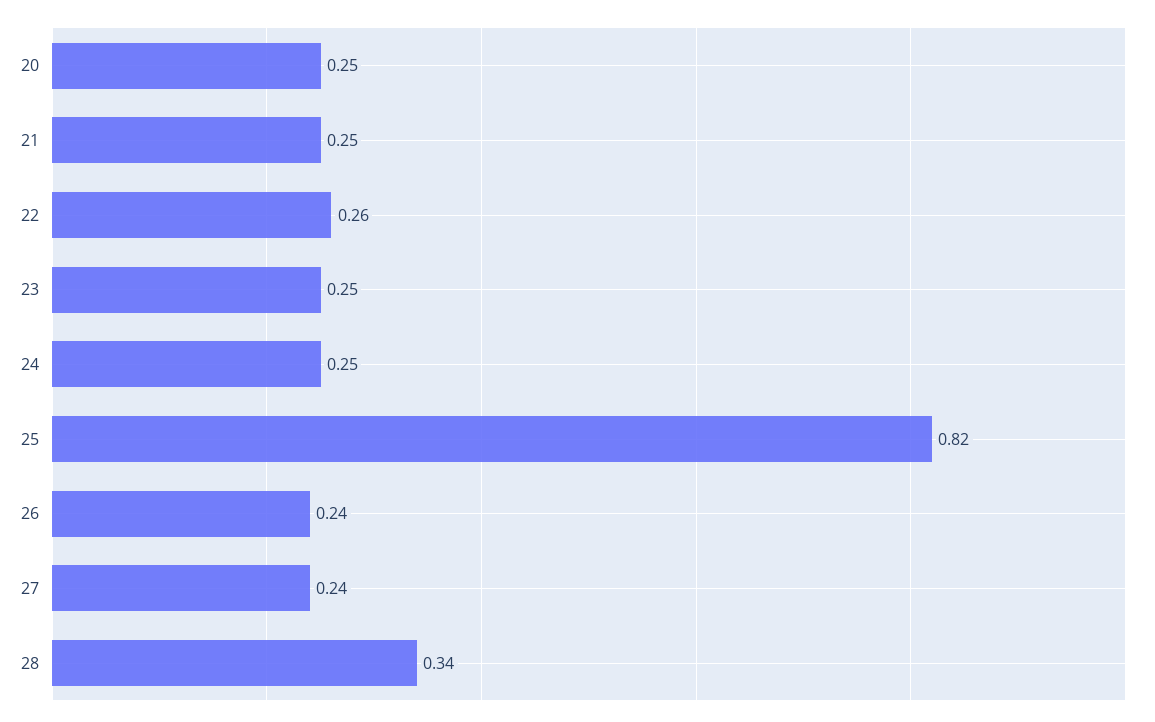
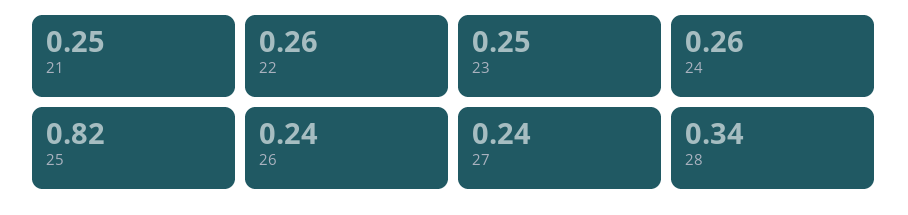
  {
-   "20": 0.25,
    "21": 0.25,
    "22": 0.26,
    "23": 0.25,
-   "24": 0.25,
+   "24": 0.26,
    "25": 0.82,
    "26": 0.24,
    "27": 0.24,
    "28": 0.34
  }

